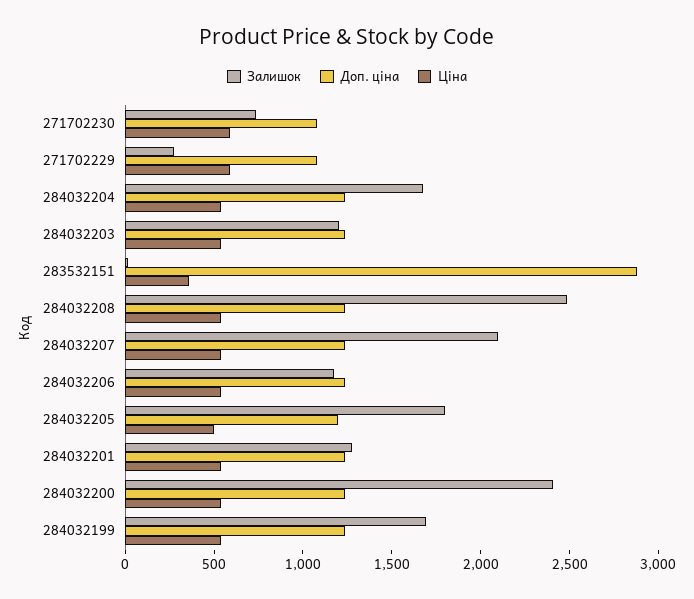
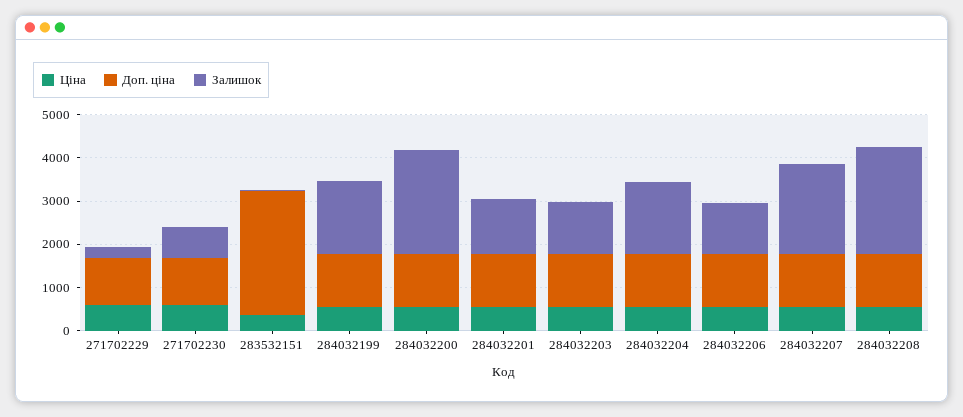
  {
    "Залишок": {
      "271702230": 700,
      "271702229": 300,
      "284032204": 1700,
      "284032203": 1200,
      "283532151": 0,
      "284032208": 2500,
      "284032207": 2100,
      "284032206": 1200,
-     "284032205": 1800,
      "284032201": 1300,
      "284032200": 2400,
      "284032199": 1700
    },
    "Доп. ціна": {
      "271702230": 1100,
      "271702229": 1100,
      "284032204": 1200,
      "284032203": 1200,
      "283532151": 2900,
      "284032208": 1200,
      "284032207": 1200,
      "284032206": 1200,
-     "284032205": 1200,
      "284032201": 1200,
      "284032200": 1200,
      "284032199": 1200
    },
    "Ціна": {
      "271702230": 600,
      "271702229": 600,
      "284032204": 500,
      "284032203": 500,
      "283532151": 400,
      "284032208": 500,
      "284032207": 500,
      "284032206": 500,
-     "284032205": 500,
      "284032201": 500,
      "284032200": 500,
      "284032199": 500
    }
  }

